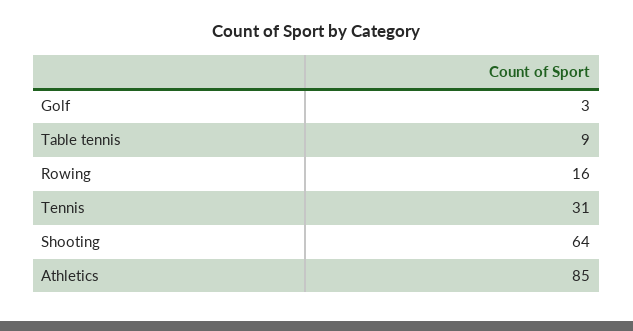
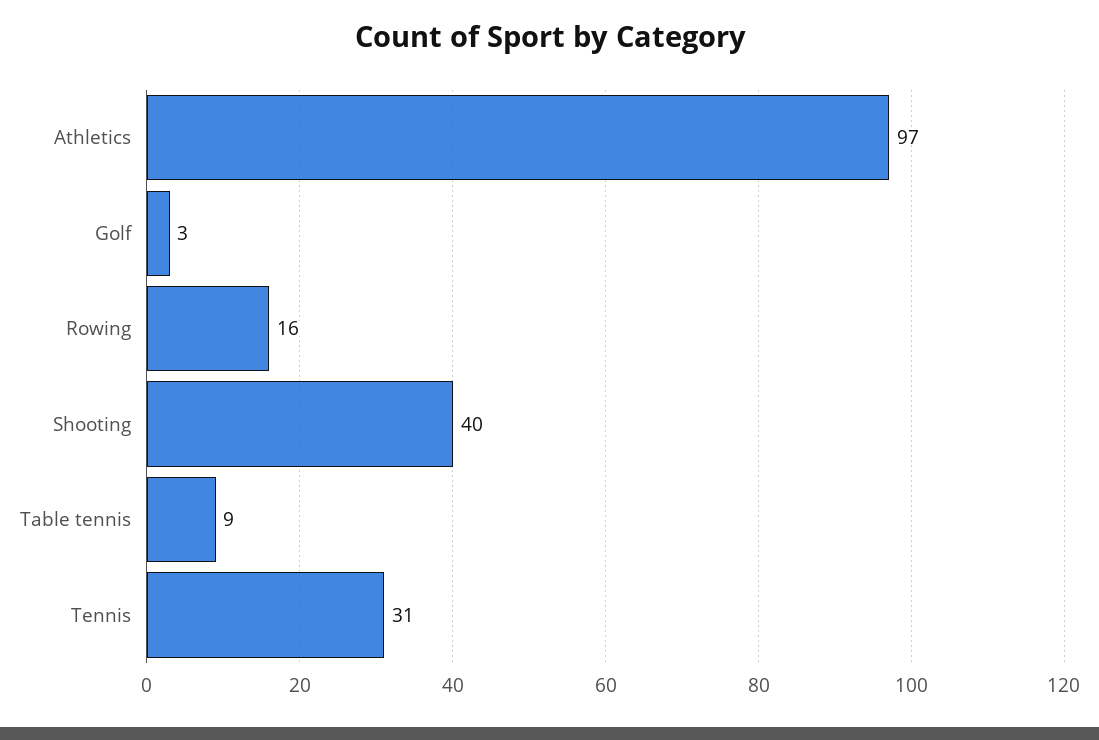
  {
    "Golf": 3,
    "Table tennis": 9,
    "Rowing": 16,
    "Tennis": 31,
-   "Shooting": 64,
+   "Shooting": 40,
-   "Athletics": 85
+   "Athletics": 97
  }

